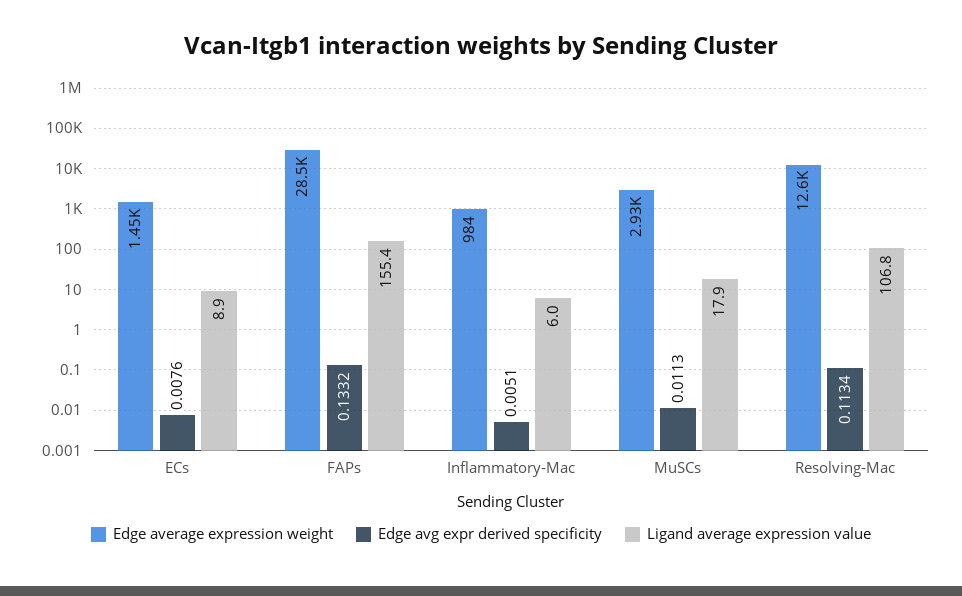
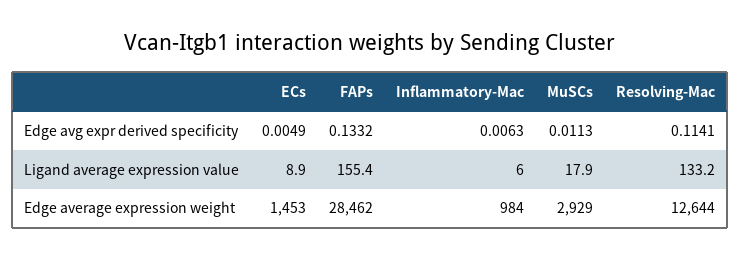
  {
    "Edge average expression weight": {
      "ECs": 1453,
      "FAPs": 28462,
      "Inflammatory-Mac": 984,
      "MuSCs": 2929,
      "Resolving-Mac": 12644
    },
    "Edge avg expr derived specificity": {
-     "ECs": 0.0076,
+     "ECs": 0.0049,
      "FAPs": 0.1332,
-     "Inflammatory-Mac": 0.0051,
+     "Inflammatory-Mac": 0.0063,
      "MuSCs": 0.0113,
-     "Resolving-Mac": 0.1134
+     "Resolving-Mac": 0.1141
    },
    "Ligand average expression value": {
      "ECs": 8.9,
      "FAPs": 155.4,
      "Inflammatory-Mac": 6,
      "MuSCs": 17.9,
-     "Resolving-Mac": 106.8
+     "Resolving-Mac": 133.2
    }
  }

